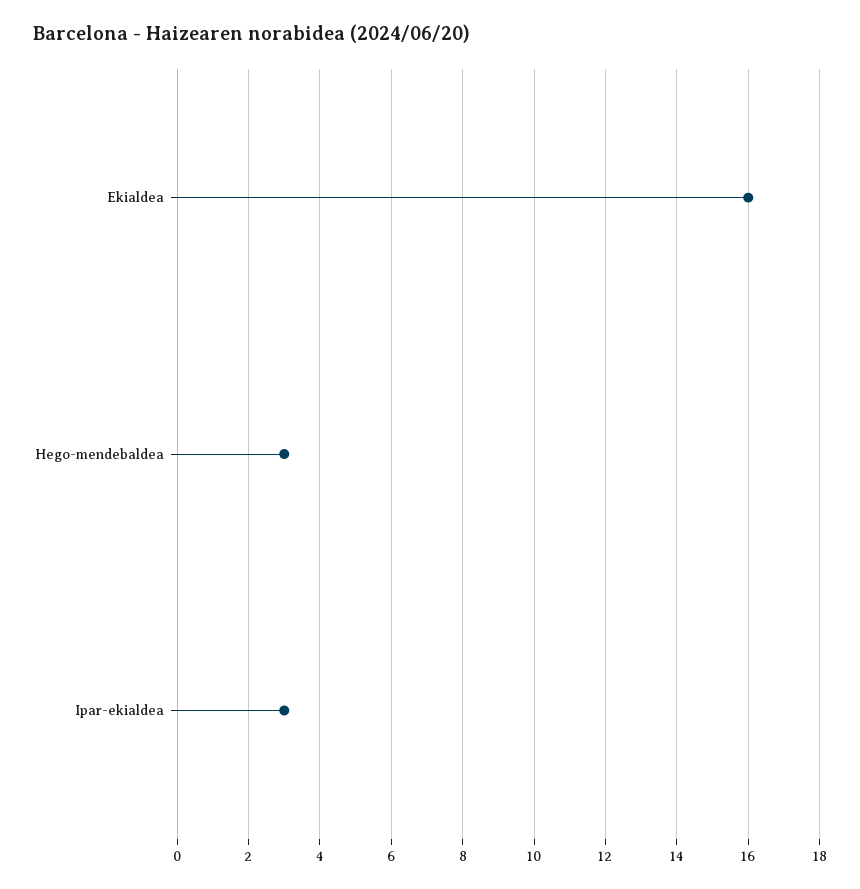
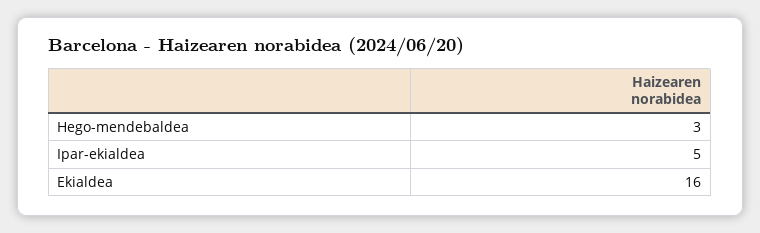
  {
    "Ekialdea": 16,
    "Hego-mendebaldea": 3,
-   "Ipar-ekialdea": 3
+   "Ipar-ekialdea": 5
  }

